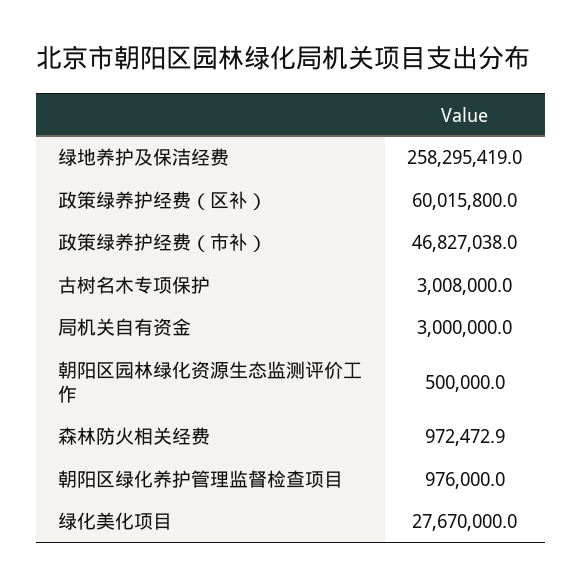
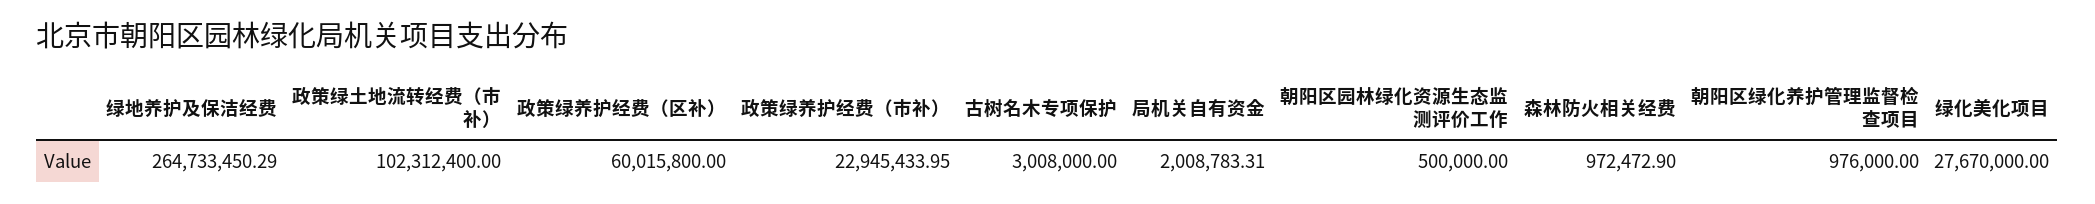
  {
-   "绿地养护及保洁经费": 258295419,
+   "绿地养护及保洁经费": 264733450.29,
    "政策绿养护经费（区补）": 60015800,
-   "政策绿养护经费（市补）": 46827038,
+   "政策绿养护经费（市补）": 22945433.95,
    "古树名木专项保护": 3008000,
-   "局机关自有资金": 3000000,
+   "局机关自有资金": 2008783.31,
    "朝阳区园林绿化资源生态监测评价工作": 500000,
    "森林防火相关经费": 972472.9,
    "朝阳区绿化养护管理监督检查项目": 976000,
-   "绿化美化项目": 27670000
+   "绿化美化项目": 27670000,
+   "政策绿土地流转经费（市补）": 102312400
  }

